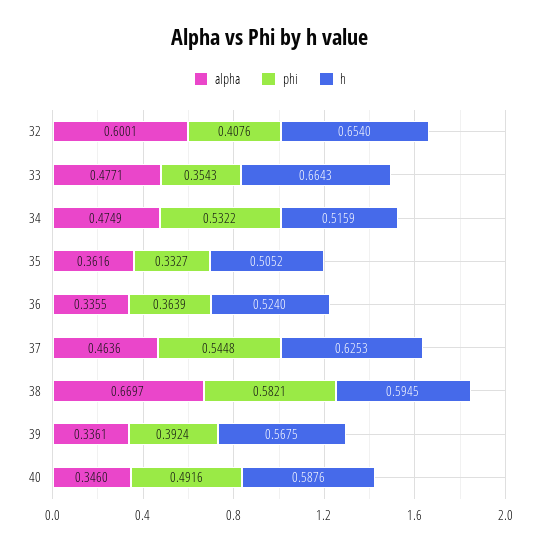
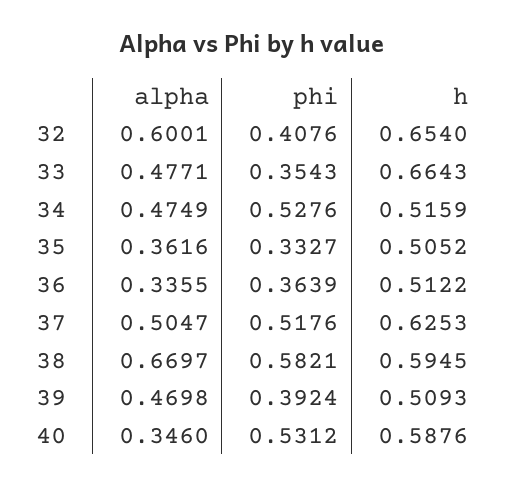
  {
    "alpha": {
      "32": 0.6001,
      "33": 0.4771,
      "34": 0.4749,
      "35": 0.3616,
      "36": 0.3355,
-     "37": 0.4636,
+     "37": 0.5047,
      "38": 0.6697,
-     "39": 0.3361,
+     "39": 0.4698,
      "40": 0.346
    },
    "phi": {
      "32": 0.4076,
      "33": 0.3543,
-     "34": 0.5322,
+     "34": 0.5276,
      "35": 0.3327,
      "36": 0.3639,
-     "37": 0.5448,
+     "37": 0.5176,
      "38": 0.5821,
      "39": 0.3924,
-     "40": 0.4916
+     "40": 0.5312
    },
    "h": {
      "32": 0.654,
      "33": 0.6643,
      "34": 0.5159,
      "35": 0.5052,
-     "36": 0.524,
+     "36": 0.5122,
      "37": 0.6253,
      "38": 0.5945,
-     "39": 0.5675,
+     "39": 0.5093,
      "40": 0.5876
    }
  }

